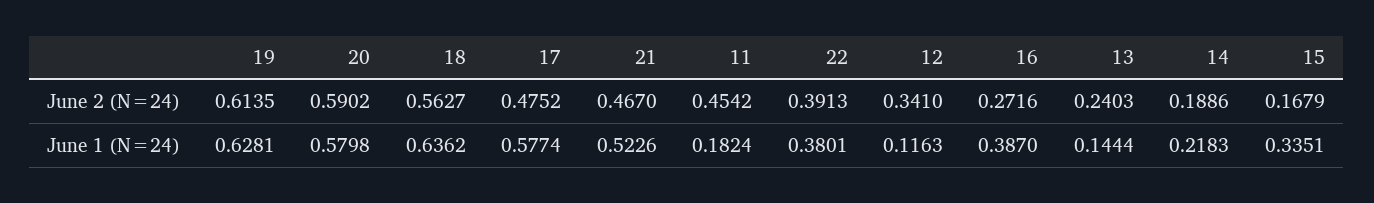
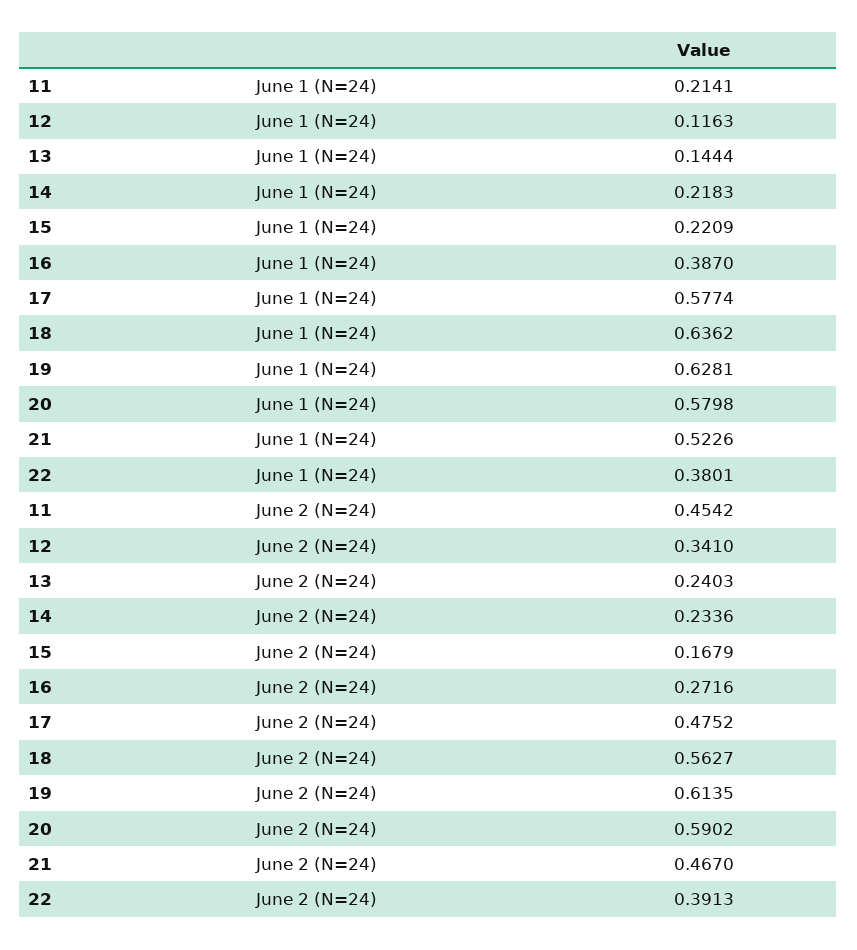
  {
    "19": {
      "June 2 (N=24)": 0.6135,
      "June 1 (N=24)": 0.6281
    },
    "20": {
      "June 2 (N=24)": 0.5902,
      "June 1 (N=24)": 0.5798
    },
    "18": {
      "June 2 (N=24)": 0.5627,
      "June 1 (N=24)": 0.6362
    },
    "17": {
      "June 2 (N=24)": 0.4752,
      "June 1 (N=24)": 0.5774
    },
    "21": {
      "June 2 (N=24)": 0.467,
      "June 1 (N=24)": 0.5226
    },
    "11": {
      "June 2 (N=24)": 0.4542,
-     "June 1 (N=24)": 0.1824
+     "June 1 (N=24)": 0.2141
    },
    "22": {
      "June 2 (N=24)": 0.3913,
      "June 1 (N=24)": 0.3801
    },
    "12": {
      "June 2 (N=24)": 0.341,
      "June 1 (N=24)": 0.1163
    },
    "16": {
      "June 2 (N=24)": 0.2716,
      "June 1 (N=24)": 0.387
    },
    "13": {
      "June 2 (N=24)": 0.2403,
      "June 1 (N=24)": 0.1444
    },
    "14": {
-     "June 2 (N=24)": 0.1886,
+     "June 2 (N=24)": 0.2336,
      "June 1 (N=24)": 0.2183
    },
    "15": {
      "June 2 (N=24)": 0.1679,
-     "June 1 (N=24)": 0.3351
+     "June 1 (N=24)": 0.2209
    }
  }

